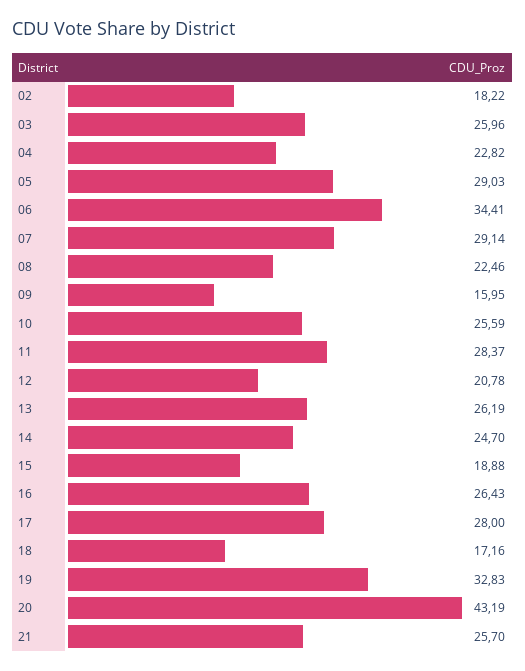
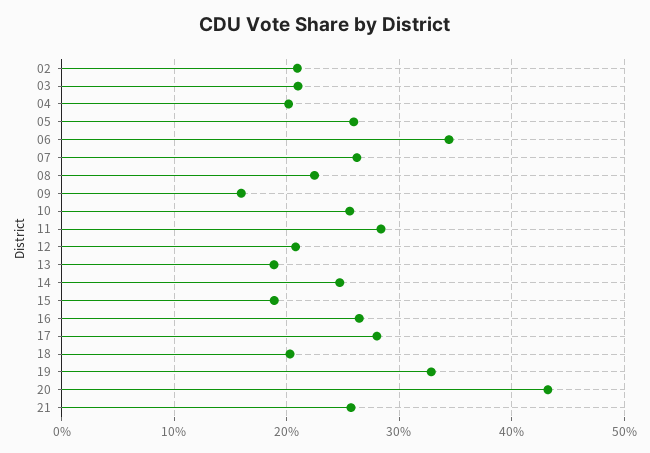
  {
-   "02": 18.22,
+   "02": 21,
-   "03": 25.96,
+   "03": 21,
-   "04": 22.82,
+   "04": 20,
-   "05": 29.03,
+   "05": 26,
    "06": 34.41,
-   "07": 29.14,
+   "07": 26,
    "08": 22.46,
    "09": 15.95,
    "10": 25.59,
    "11": 28.37,
    "12": 20.78,
-   "13": 26.19,
+   "13": 19,
    "14": 24.7,
    "15": 18.88,
    "16": 26.43,
    "17": 28,
-   "18": 17.16,
+   "18": 20,
    "19": 32.83,
    "20": 43.19,
    "21": 25.7
  }

